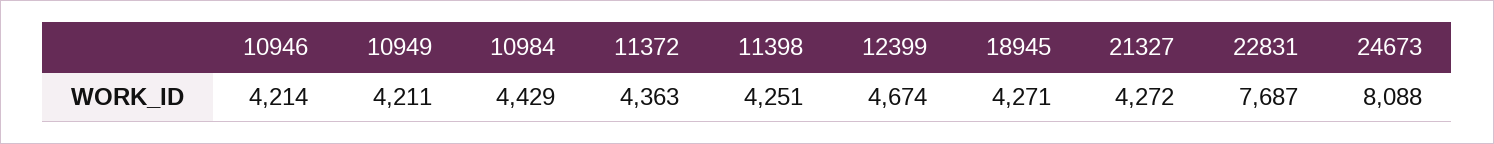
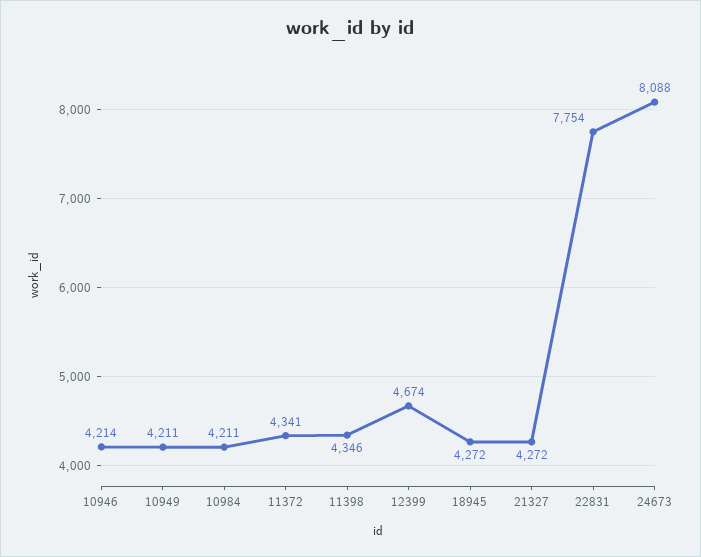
  {
    "10946": 4214,
    "10949": 4211,
-   "10984": 4429,
+   "10984": 4211,
-   "11372": 4363,
+   "11372": 4341,
-   "11398": 4251,
+   "11398": 4346,
    "12399": 4674,
-   "18945": 4271,
+   "18945": 4272,
    "21327": 4272,
-   "22831": 7687,
+   "22831": 7754,
    "24673": 8088
  }

